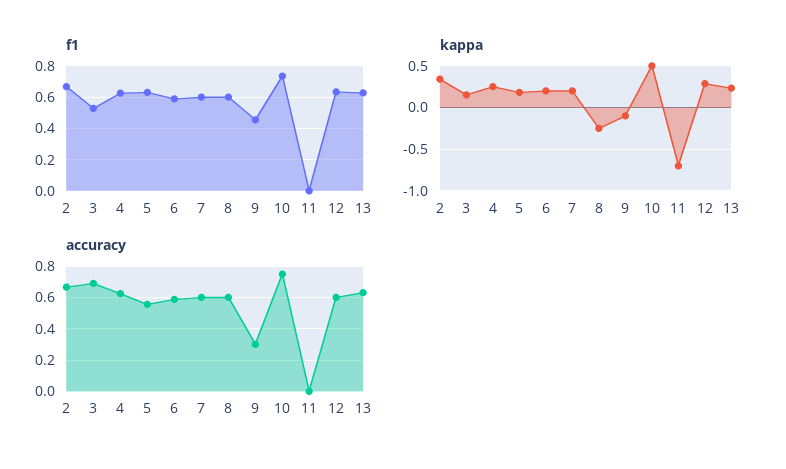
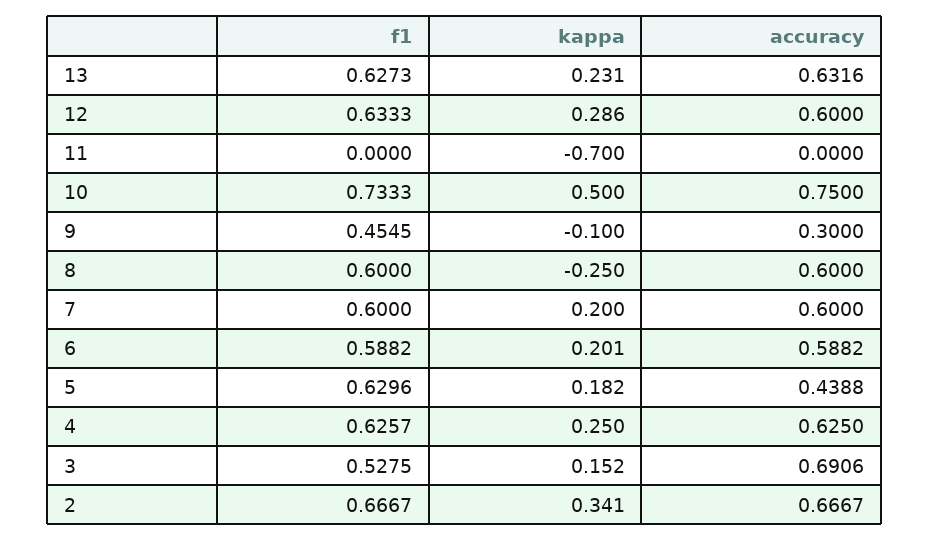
  {
    "f1": {
      "2": 0.6667,
      "3": 0.5275,
      "4": 0.6257,
      "5": 0.6296,
      "6": 0.5882,
      "7": 0.6,
      "8": 0.6,
      "9": 0.4545,
      "10": 0.7333,
      "11": 0,
      "12": 0.6333,
      "13": 0.6273
    },
    "kappa": {
      "2": 0.341,
      "3": 0.152,
      "4": 0.25,
      "5": 0.182,
      "6": 0.201,
      "7": 0.2,
      "8": -0.25,
      "9": -0.1,
      "10": 0.5,
      "11": -0.7,
      "12": 0.286,
      "13": 0.231
    },
    "accuracy": {
      "2": 0.6667,
      "3": 0.6906,
      "4": 0.625,
-     "5": 0.55,
+     "5": 0.4388,
      "6": 0.5882,
      "7": 0.6,
      "8": 0.6,
      "9": 0.3,
      "10": 0.75,
      "11": 0,
      "12": 0.6,
      "13": 0.6316
    }
  }

